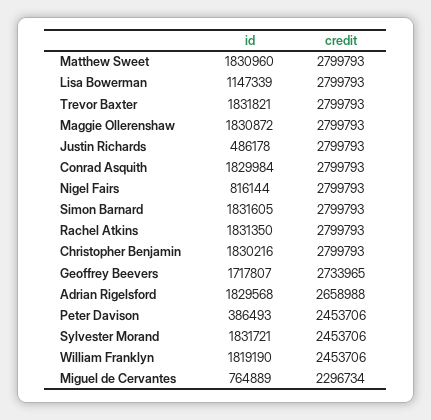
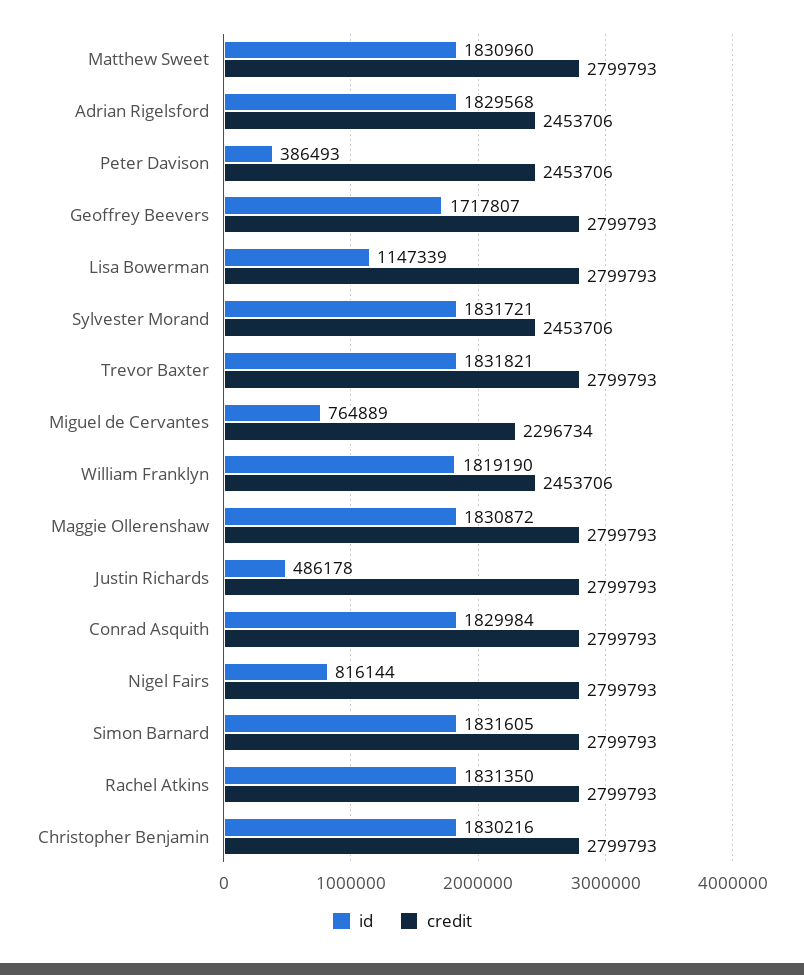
  {
    "id": {
      "Matthew Sweet": 1830960,
      "Lisa Bowerman": 1147339,
      "Trevor Baxter": 1831821,
      "Maggie Ollerenshaw": 1830872,
      "Justin Richards": 486178,
      "Conrad Asquith": 1829984,
      "Nigel Fairs": 816144,
      "Simon Barnard": 1831605,
      "Rachel Atkins": 1831350,
      "Christopher Benjamin": 1830216,
      "Geoffrey Beevers": 1717807,
      "Adrian Rigelsford": 1829568,
      "Peter Davison": 386493,
      "Sylvester Morand": 1831721,
      "William Franklyn": 1819190,
      "Miguel de Cervantes": 764889
    },
    "credit": {
      "Matthew Sweet": 2799793,
      "Lisa Bowerman": 2799793,
      "Trevor Baxter": 2799793,
      "Maggie Ollerenshaw": 2799793,
      "Justin Richards": 2799793,
      "Conrad Asquith": 2799793,
      "Nigel Fairs": 2799793,
      "Simon Barnard": 2799793,
      "Rachel Atkins": 2799793,
      "Christopher Benjamin": 2799793,
-     "Geoffrey Beevers": 2733965,
+     "Geoffrey Beevers": 2799793,
-     "Adrian Rigelsford": 2658988,
+     "Adrian Rigelsford": 2453706,
      "Peter Davison": 2453706,
      "Sylvester Morand": 2453706,
      "William Franklyn": 2453706,
      "Miguel de Cervantes": 2296734
    }
  }

